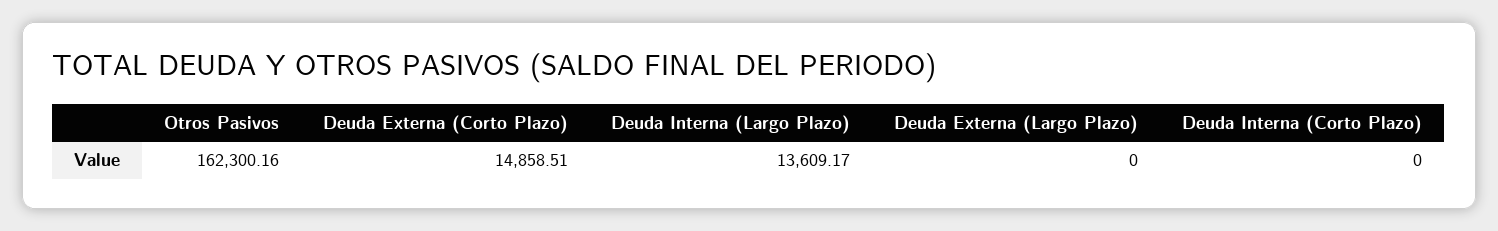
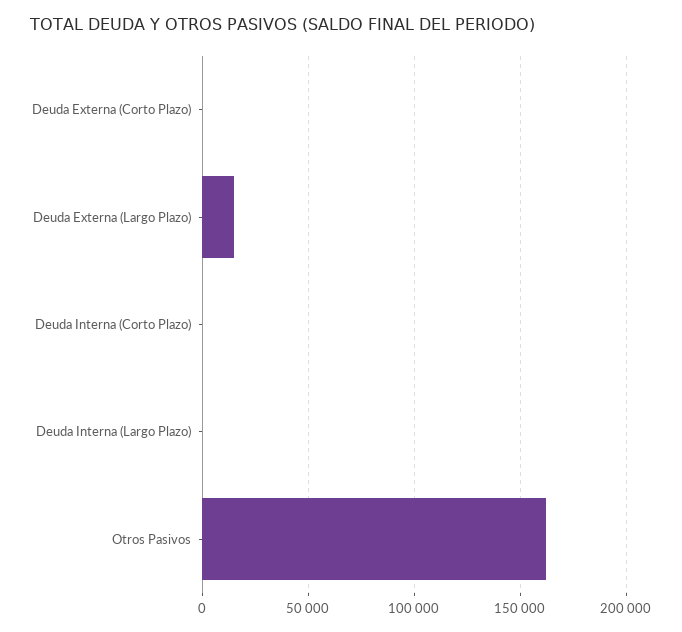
  {
    "Otros Pasivos": 162300.16,
-   "Deuda Externa (Corto Plazo)": 14858.51,
+   "Deuda Externa (Corto Plazo)": 0,
-   "Deuda Interna (Largo Plazo)": 13609.17,
+   "Deuda Interna (Largo Plazo)": 0,
-   "Deuda Externa (Largo Plazo)": 0,
+   "Deuda Externa (Largo Plazo)": 15000,
    "Deuda Interna (Corto Plazo)": 0
  }

